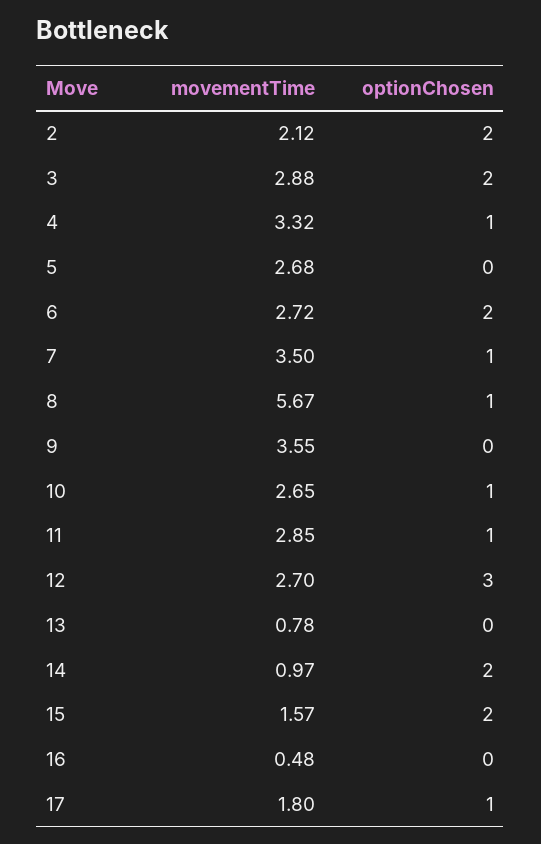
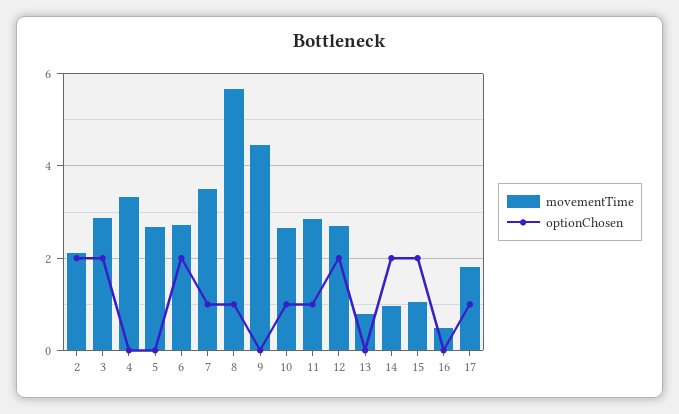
  {
    "movementTime": {
      "2": 2.12,
      "3": 2.88,
      "4": 3.32,
      "5": 2.68,
      "6": 2.72,
      "7": 3.5,
      "8": 5.67,
-     "9": 3.55,
+     "9": 4.4,
      "10": 2.65,
      "11": 2.85,
      "12": 2.7,
      "13": 0.78,
      "14": 0.97,
-     "15": 1.57,
+     "15": 1,
      "16": 0.48,
      "17": 1.8
    },
    "optionChosen": {
      "2": 2,
      "3": 2,
-     "4": 1,
+     "4": 0,
      "5": 0,
      "6": 2,
      "7": 1,
      "8": 1,
      "9": 0,
      "10": 1,
      "11": 1,
-     "12": 3,
+     "12": 2,
      "13": 0,
      "14": 2,
      "15": 2,
      "16": 0,
      "17": 1
    }
  }

